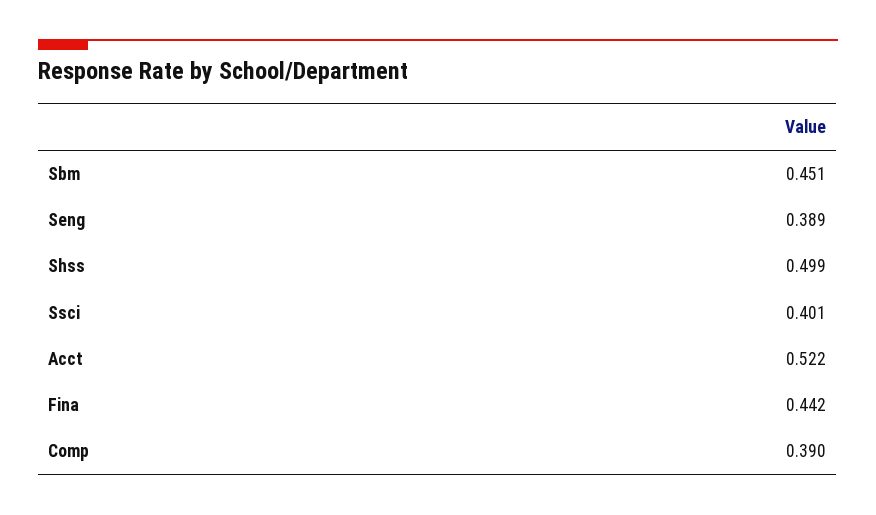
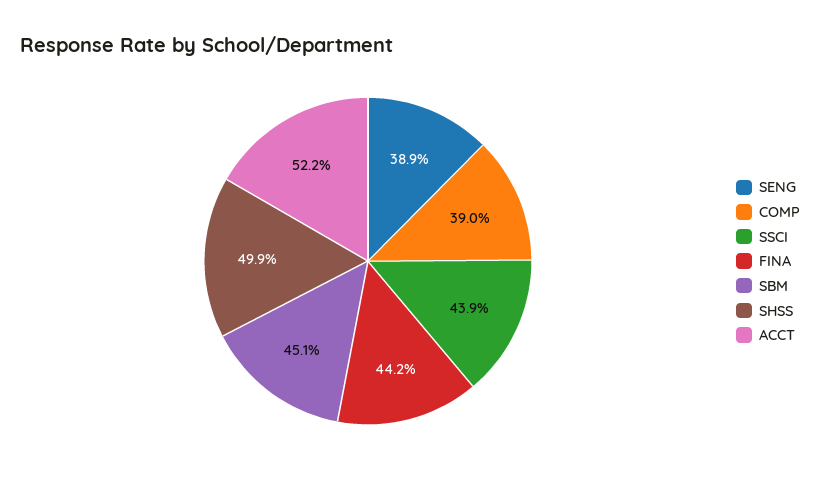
  {
    "Sbm": 0.451,
    "Seng": 0.389,
    "Shss": 0.499,
-   "Ssci": 0.401,
+   "Ssci": 0.439,
    "Acct": 0.522,
    "Fina": 0.442,
    "Comp": 0.39
  }

